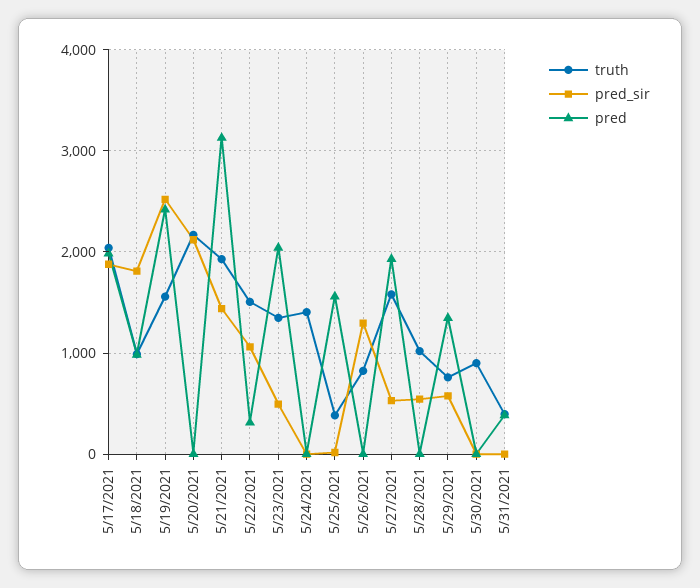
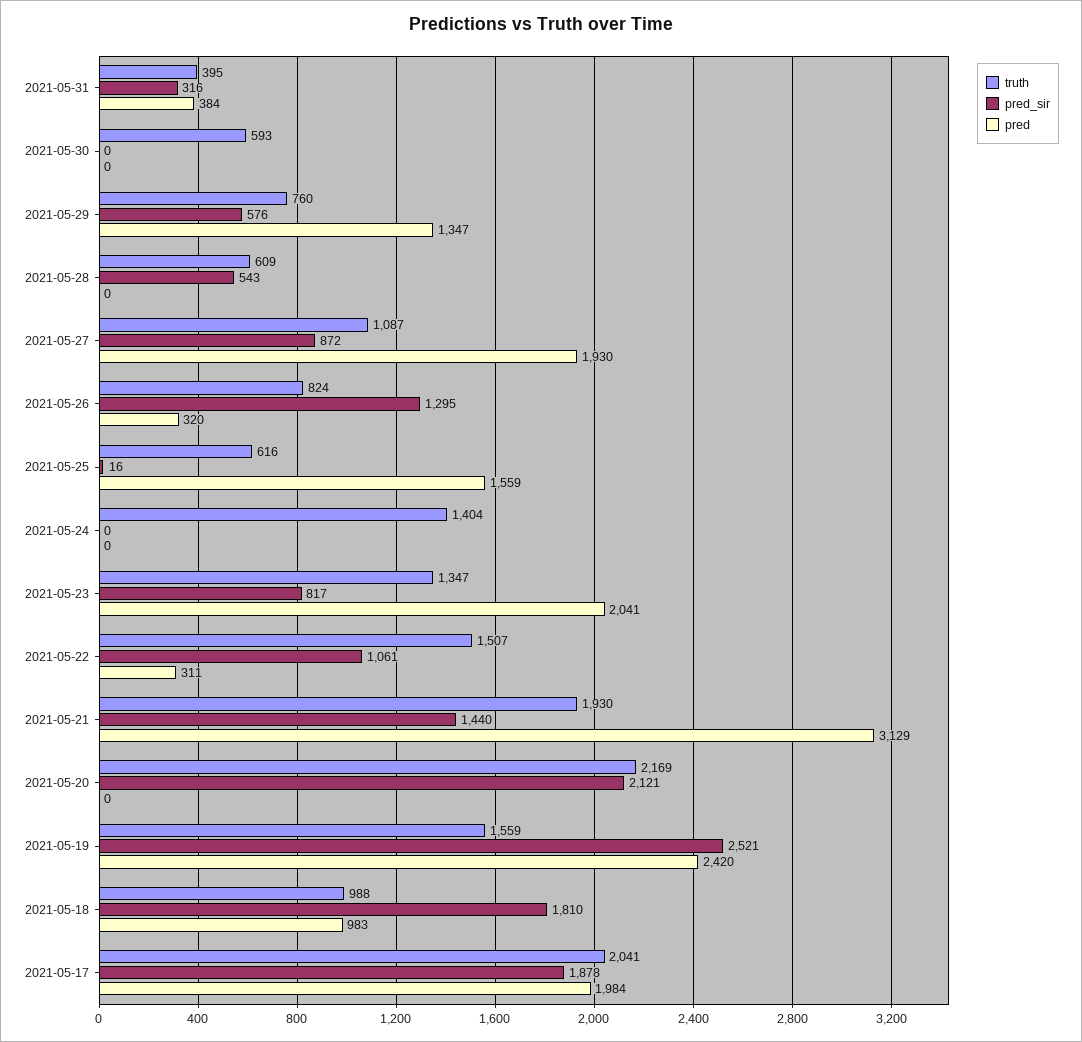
  {
    "truth": {
      "5/17/2021": 2041,
      "5/18/2021": 988,
      "5/19/2021": 1559,
      "5/20/2021": 2169,
      "5/21/2021": 1930,
      "5/22/2021": 1507,
      "5/23/2021": 1347,
      "5/24/2021": 1404,
-     "5/25/2021": 400,
+     "5/25/2021": 616,
      "5/26/2021": 824,
-     "5/27/2021": 1600,
+     "5/27/2021": 1087,
-     "5/28/2021": 1000,
+     "5/28/2021": 609,
      "5/29/2021": 760,
-     "5/30/2021": 900,
+     "5/30/2021": 593,
      "5/31/2021": 395
    },
    "pred_sir": {
      "5/17/2021": 1878,
      "5/18/2021": 1810,
      "5/19/2021": 2521,
      "5/20/2021": 2121,
      "5/21/2021": 1440,
      "5/22/2021": 1061,
-     "5/23/2021": 500,
+     "5/23/2021": 817,
      "5/24/2021": 0,
      "5/25/2021": 16,
      "5/26/2021": 1295,
-     "5/27/2021": 500,
+     "5/27/2021": 872,
      "5/28/2021": 543,
      "5/29/2021": 576,
      "5/30/2021": 0,
-     "5/31/2021": 0
+     "5/31/2021": 316
    },
    "pred": {
      "5/17/2021": 1984,
      "5/18/2021": 983,
      "5/19/2021": 2420,
      "5/20/2021": 0,
      "5/21/2021": 3129,
      "5/22/2021": 311,
      "5/23/2021": 2041,
      "5/24/2021": 0,
      "5/25/2021": 1559,
-     "5/26/2021": 0,
+     "5/26/2021": 320,
      "5/27/2021": 1930,
      "5/28/2021": 0,
      "5/29/2021": 1347,
      "5/30/2021": 0,
      "5/31/2021": 384
    }
  }

